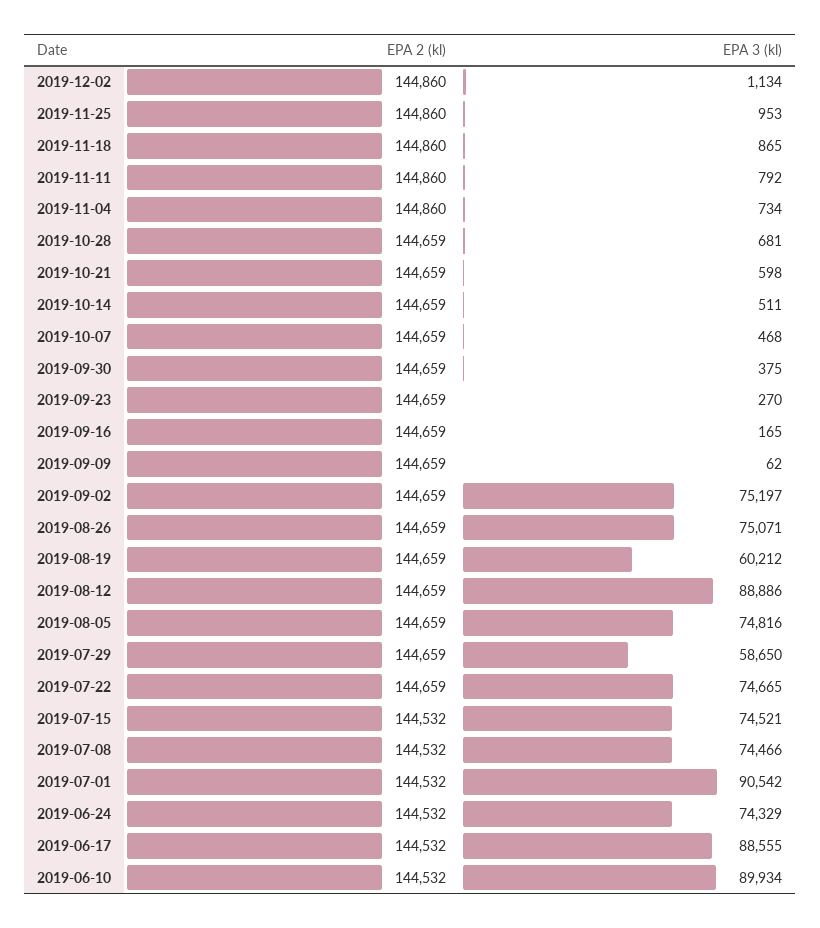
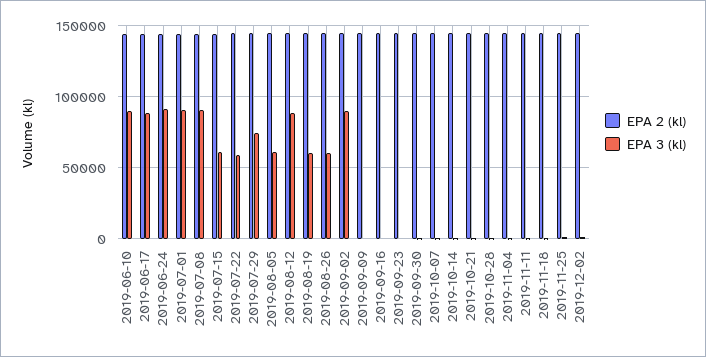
  {
    "EPA 2 (kl)": {
      "2019-12-02": 144860,
      "2019-11-25": 144860,
      "2019-11-18": 144860,
      "2019-11-11": 144860,
      "2019-11-04": 144860,
      "2019-10-28": 144659,
      "2019-10-21": 144659,
      "2019-10-14": 144659,
      "2019-10-07": 144659,
      "2019-09-30": 144659,
      "2019-09-23": 144659,
      "2019-09-16": 144659,
      "2019-09-09": 144659,
      "2019-09-02": 144659,
      "2019-08-26": 144659,
      "2019-08-19": 144659,
      "2019-08-12": 144659,
      "2019-08-05": 144659,
      "2019-07-29": 144659,
      "2019-07-22": 144659,
      "2019-07-15": 144532,
      "2019-07-08": 144532,
      "2019-07-01": 144532,
      "2019-06-24": 144532,
      "2019-06-17": 144532,
      "2019-06-10": 144532
    },
    "EPA 3 (kl)": {
      "2019-12-02": 1134,
      "2019-11-25": 953,
      "2019-11-18": 865,
      "2019-11-11": 792,
      "2019-11-04": 734,
      "2019-10-28": 681,
      "2019-10-21": 598,
      "2019-10-14": 511,
      "2019-10-07": 468,
      "2019-09-30": 375,
      "2019-09-23": 270,
      "2019-09-16": 165,
      "2019-09-09": 62,
-     "2019-09-02": 75197,
+     "2019-09-02": 90000,
-     "2019-08-26": 75071,
+     "2019-08-26": 60000,
      "2019-08-19": 60212,
      "2019-08-12": 88886,
-     "2019-08-05": 74816,
+     "2019-08-05": 60000,
-     "2019-07-29": 58650,
+     "2019-07-29": 75000,
-     "2019-07-22": 74665,
+     "2019-07-22": 60000,
-     "2019-07-15": 74521,
+     "2019-07-15": 60000,
-     "2019-07-08": 74466,
+     "2019-07-08": 90000,
      "2019-07-01": 90542,
-     "2019-06-24": 74329,
+     "2019-06-24": 90000,
      "2019-06-17": 88555,
      "2019-06-10": 89934
    }
  }

